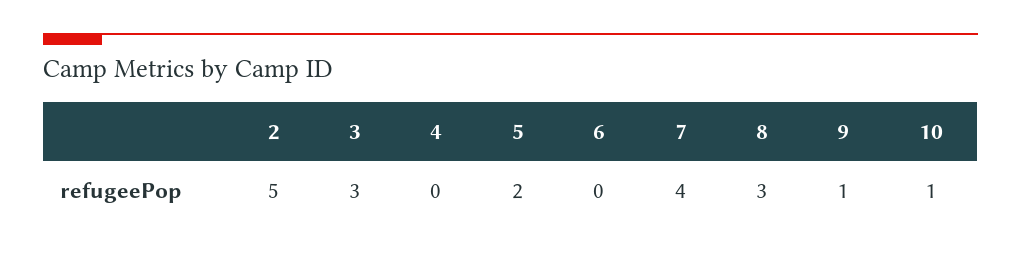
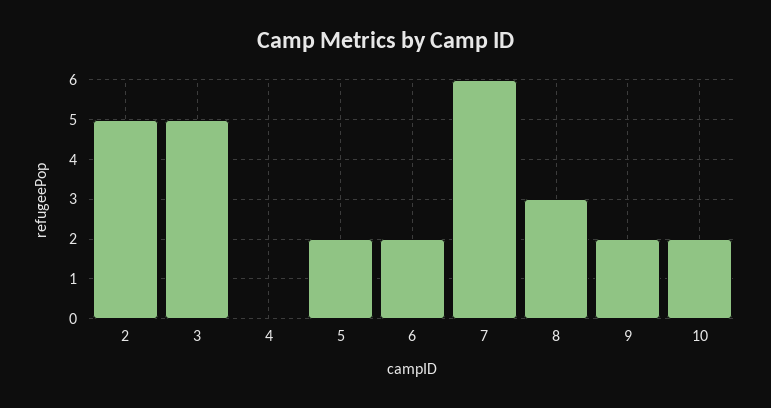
  {
    "2": 5,
-   "3": 3,
+   "3": 5,
    "4": 0,
    "5": 2,
-   "6": 0,
+   "6": 2,
-   "7": 4,
+   "7": 6,
    "8": 3,
-   "9": 1,
+   "9": 2,
-   "10": 1
+   "10": 2
  }

